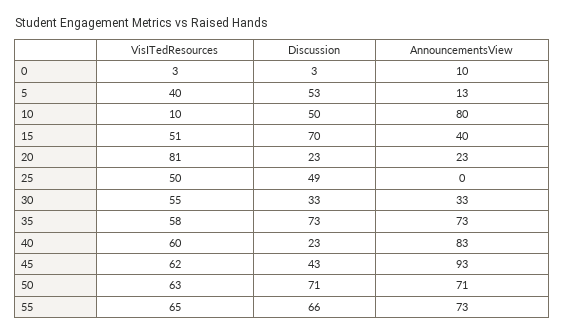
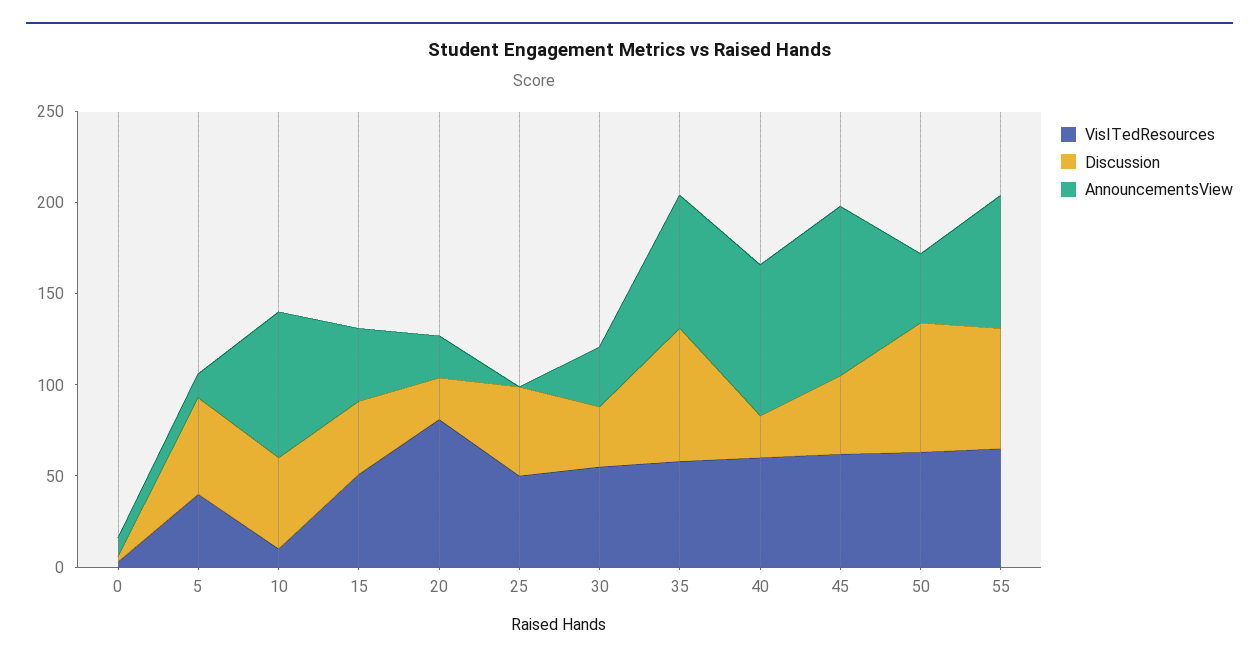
  {
    "VisITedResources": {
      "0": 3,
      "5": 40,
      "10": 10,
      "15": 51,
      "20": 81,
      "25": 50,
      "30": 55,
      "35": 58,
      "40": 60,
      "45": 62,
      "50": 63,
      "55": 65
    },
    "Discussion": {
      "0": 3,
      "5": 53,
      "10": 50,
-     "15": 70,
+     "15": 40,
      "20": 23,
      "25": 49,
      "30": 33,
      "35": 73,
      "40": 23,
      "45": 43,
      "50": 71,
      "55": 66
    },
    "AnnouncementsView": {
      "0": 10,
      "5": 13,
      "10": 80,
      "15": 40,
      "20": 23,
      "25": 0,
      "30": 33,
      "35": 73,
      "40": 83,
      "45": 93,
-     "50": 71,
+     "50": 40,
      "55": 73
    }
  }

